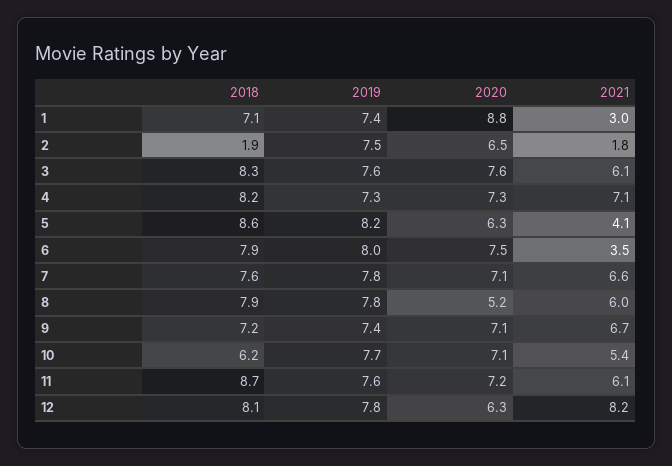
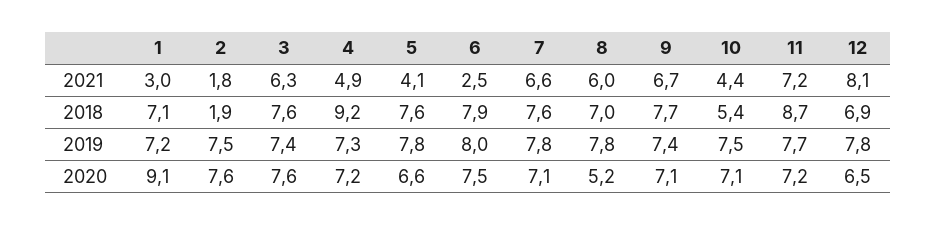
  {
    "2018": {
      "1": 7.1,
      "2": 1.9,
-     "3": 8.3,
+     "3": 7.6,
-     "4": 8.2,
+     "4": 9.2,
-     "5": 8.6,
+     "5": 7.6,
      "6": 7.9,
      "7": 7.6,
-     "8": 7.9,
+     "8": 7,
-     "9": 7.2,
+     "9": 7.7,
-     "10": 6.2,
+     "10": 5.4,
      "11": 8.7,
-     "12": 8.1
+     "12": 6.9
    },
    "2019": {
-     "1": 7.4,
+     "1": 7.2,
      "2": 7.5,
-     "3": 7.6,
+     "3": 7.4,
      "4": 7.3,
-     "5": 8.2,
+     "5": 7.8,
      "6": 8,
      "7": 7.8,
      "8": 7.8,
      "9": 7.4,
-     "10": 7.7,
+     "10": 7.5,
-     "11": 7.6,
+     "11": 7.7,
      "12": 7.8
    },
    "2020": {
-     "1": 8.8,
+     "1": 9.1,
-     "2": 6.5,
+     "2": 7.6,
      "3": 7.6,
-     "4": 7.3,
+     "4": 7.2,
-     "5": 6.3,
+     "5": 6.6,
      "6": 7.5,
      "7": 7.1,
      "8": 5.2,
      "9": 7.1,
      "10": 7.1,
      "11": 7.2,
-     "12": 6.3
+     "12": 6.5
    },
    "2021": {
      "1": 3,
      "2": 1.8,
-     "3": 6.1,
+     "3": 6.3,
-     "4": 7.1,
+     "4": 4.9,
      "5": 4.1,
-     "6": 3.5,
+     "6": 2.5,
      "7": 6.6,
      "8": 6,
      "9": 6.7,
-     "10": 5.4,
+     "10": 4.4,
-     "11": 6.1,
+     "11": 7.2,
-     "12": 8.2
+     "12": 8.1
    }
  }

